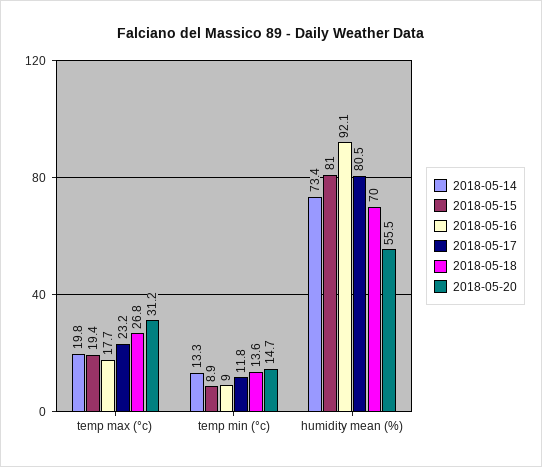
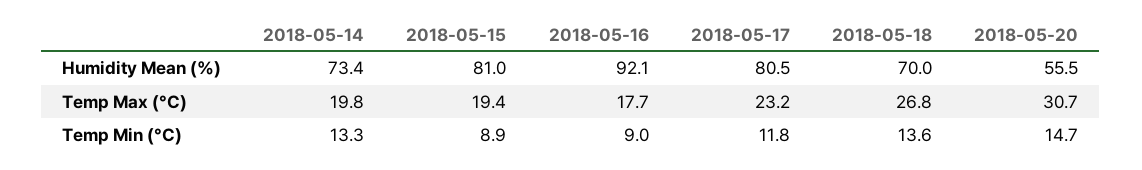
  {
    "2018-05-14": {
      "temp max (°c)": 19.8,
      "temp min (°c)": 13.3,
      "humidity mean (%)": 73.4
    },
    "2018-05-15": {
      "temp max (°c)": 19.4,
      "temp min (°c)": 8.9,
      "humidity mean (%)": 81
    },
    "2018-05-16": {
      "temp max (°c)": 17.7,
      "temp min (°c)": 9,
      "humidity mean (%)": 92.1
    },
    "2018-05-17": {
      "temp max (°c)": 23.2,
      "temp min (°c)": 11.8,
      "humidity mean (%)": 80.5
    },
    "2018-05-18": {
      "temp max (°c)": 26.8,
      "temp min (°c)": 13.6,
      "humidity mean (%)": 70
    },
    "2018-05-20": {
-     "temp max (°c)": 31.2,
+     "temp max (°c)": 30.7,
      "temp min (°c)": 14.7,
      "humidity mean (%)": 55.5
    }
  }

